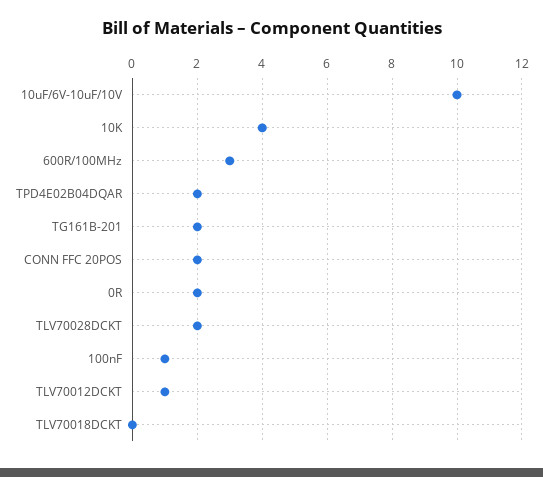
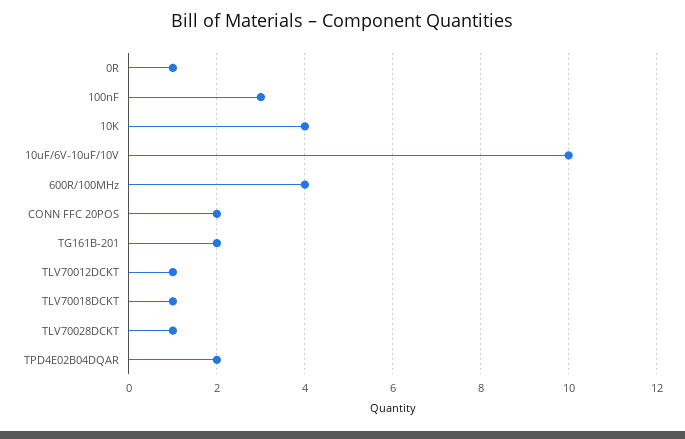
  {
    "10uF/6V-10uF/10V": 10,
    "10K": 4,
-   "600R/100MHz": 3,
+   "600R/100MHz": 4,
    "TPD4E02B04DQAR": 2,
    "TG161B-201": 2,
    "CONN FFC 20POS": 2,
-   "0R": 2,
+   "0R": 1,
-   "TLV70028DCKT": 2,
+   "TLV70028DCKT": 1,
-   "100nF": 1,
+   "100nF": 3,
    "TLV70012DCKT": 1,
-   "TLV70018DCKT": 0
+   "TLV70018DCKT": 1
  }

